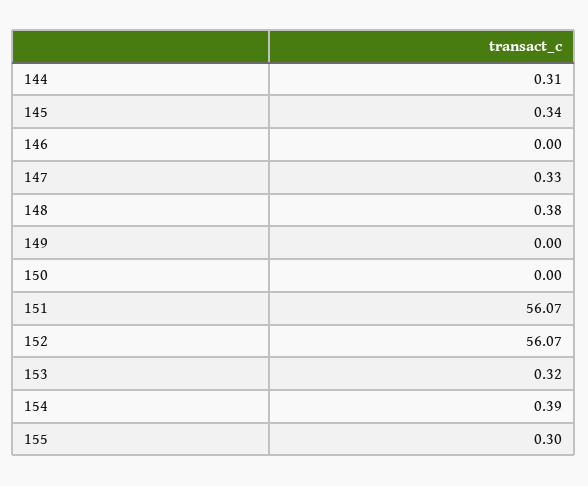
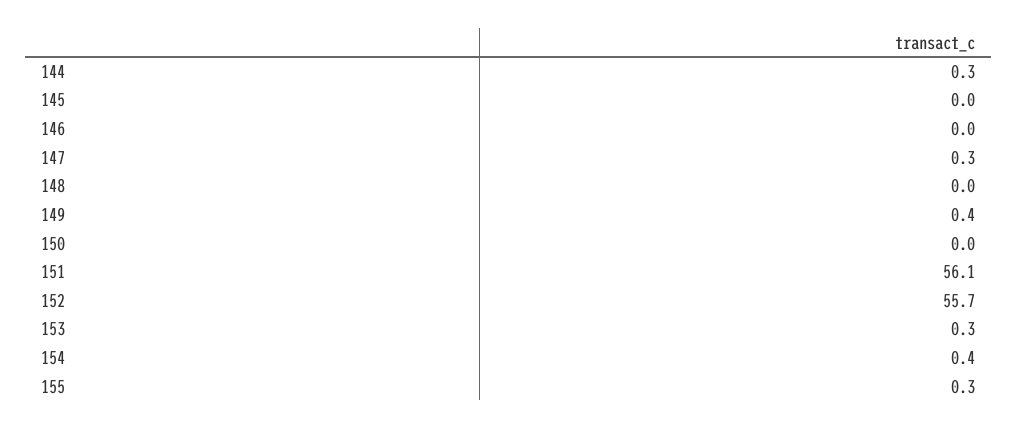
  {
    "144": 0.31,
-   "145": 0.34,
+   "145": 0,
    "146": 0,
    "147": 0.33,
-   "148": 0.38,
+   "148": 0,
-   "149": 0,
+   "149": 0.4,
    "150": 0,
    "151": 56.07,
-   "152": 56.07,
+   "152": 55.7,
    "153": 0.32,
    "154": 0.39,
    "155": 0.3
  }

